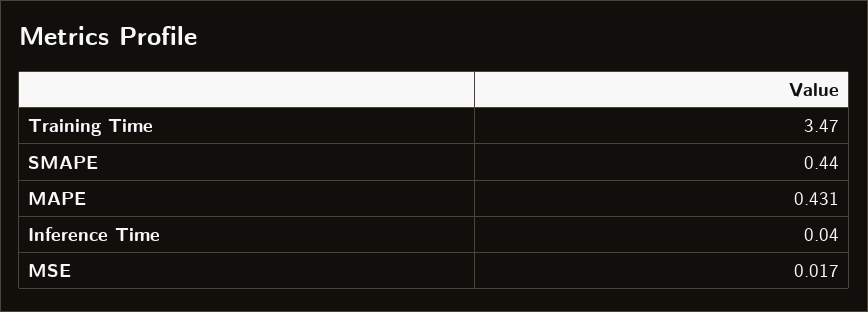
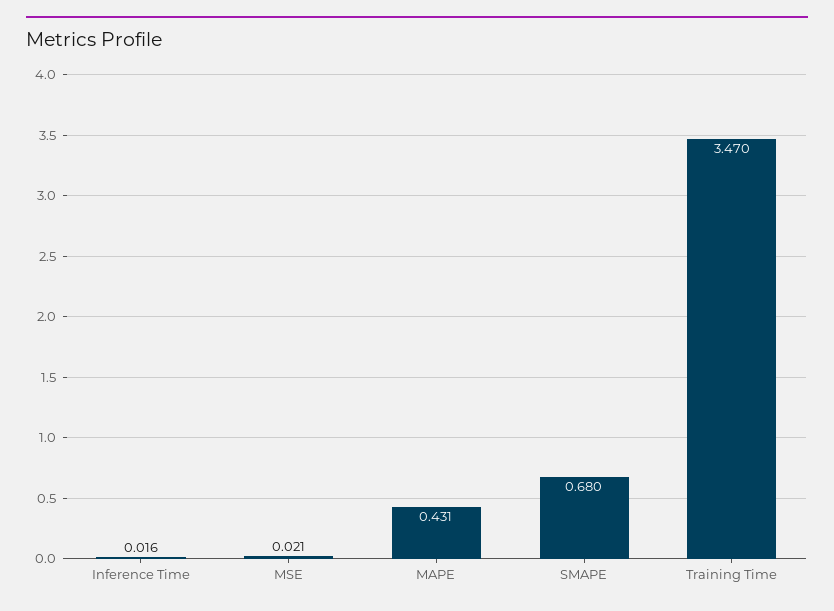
  {
    "Training Time": 3.47,
-   "SMAPE": 0.44,
+   "SMAPE": 0.68,
    "MAPE": 0.431,
-   "Inference Time": 0.04,
+   "Inference Time": 0.016,
-   "MSE": 0.017
+   "MSE": 0.021
  }

